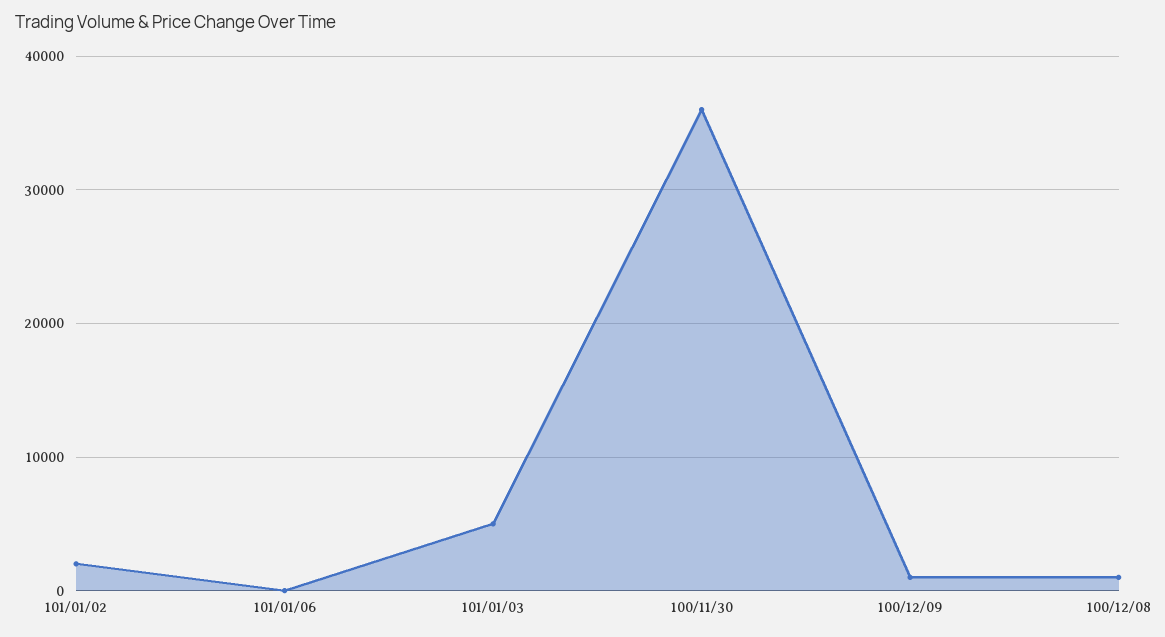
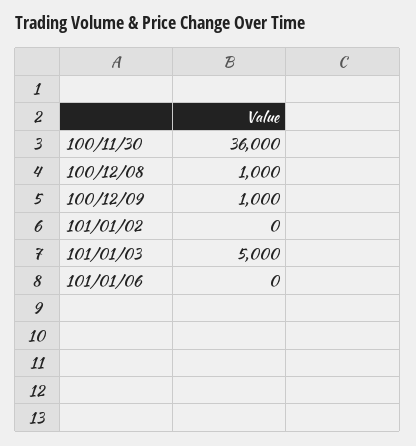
  {
-   "101/01/02": 2000,
+   "101/01/02": 0,
    "101/01/06": 0,
    "101/01/03": 5000,
    "100/11/30": 36000,
    "100/12/09": 1000,
    "100/12/08": 1000
  }

